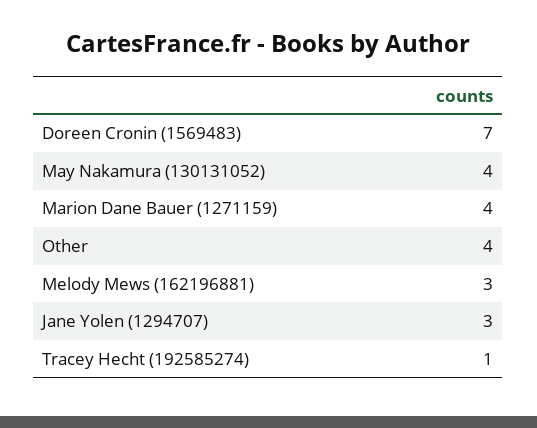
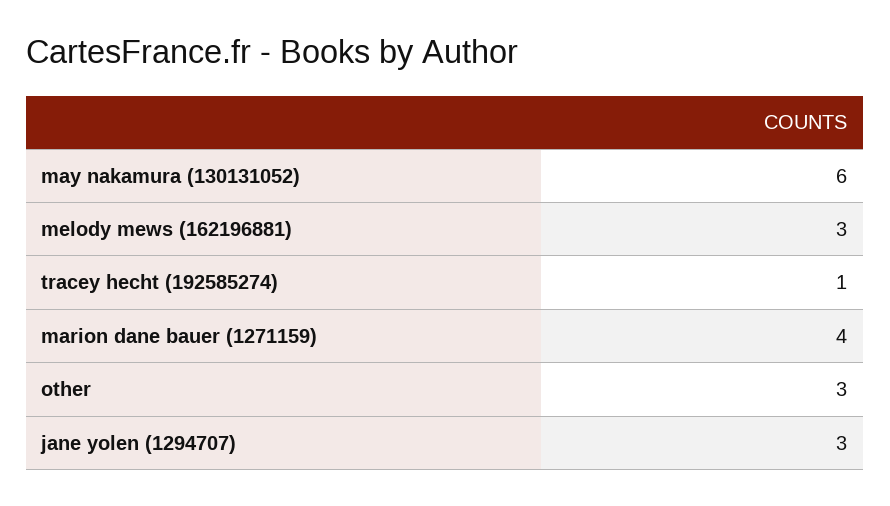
  {
-   "Doreen Cronin (1569483)": 7,
-   "May Nakamura (130131052)": 4,
+   "May Nakamura (130131052)": 6,
    "Marion Dane Bauer (1271159)": 4,
-   "Other": 4,
+   "Other": 3,
    "Melody Mews (162196881)": 3,
    "Jane Yolen (1294707)": 3,
    "Tracey Hecht (192585274)": 1
  }

